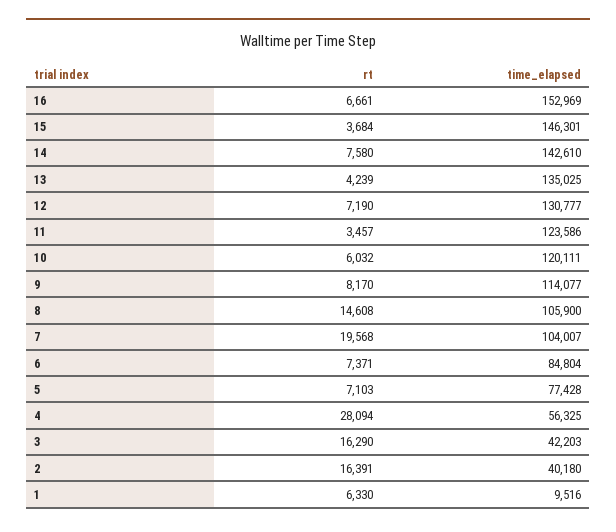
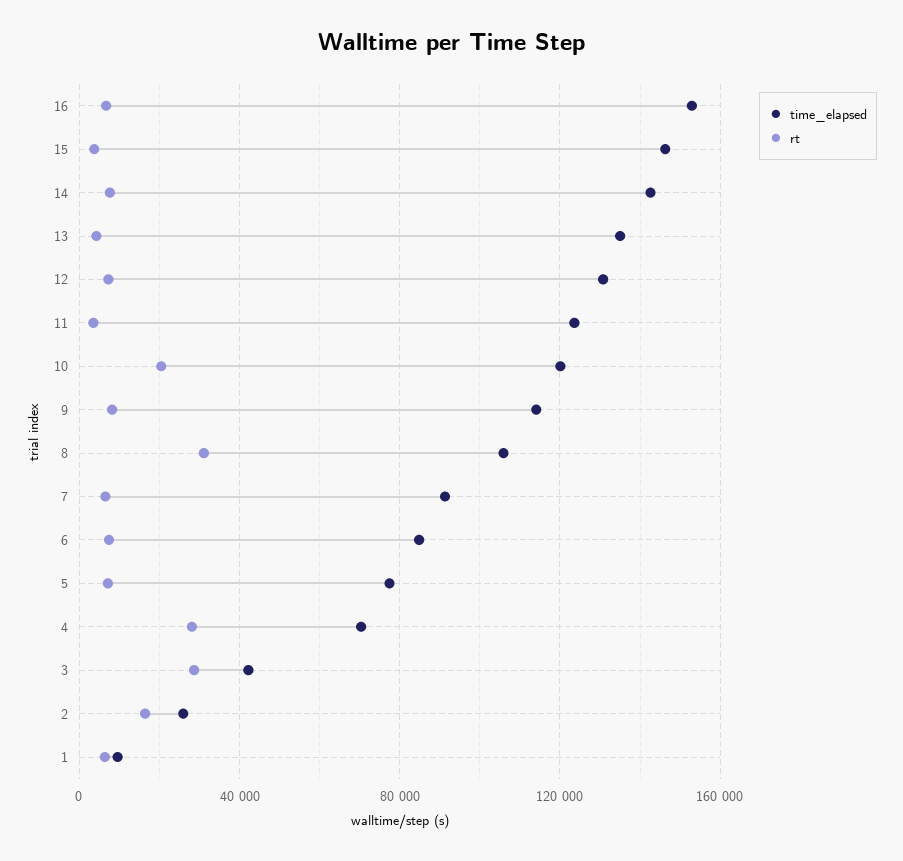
  {
    "rt": {
      "16": 6661,
      "15": 3684,
      "14": 7580,
      "13": 4239,
      "12": 7190,
      "11": 3457,
-     "10": 6032,
+     "10": 20000,
      "9": 8170,
-     "8": 14608,
+     "8": 30000,
-     "7": 19568,
+     "7": 5000,
      "6": 7371,
      "5": 7103,
      "4": 28094,
-     "3": 16290,
+     "3": 30000,
      "2": 16391,
      "1": 6330
    },
    "time_elapsed": {
      "16": 152969,
      "15": 146301,
      "14": 142610,
      "13": 135025,
      "12": 130777,
      "11": 123586,
      "10": 120111,
      "9": 114077,
      "8": 105900,
-     "7": 104007,
+     "7": 90000,
      "6": 84804,
      "5": 77428,
-     "4": 56325,
+     "4": 70000,
      "3": 42203,
-     "2": 40180,
+     "2": 25000,
      "1": 9516
    }
  }

